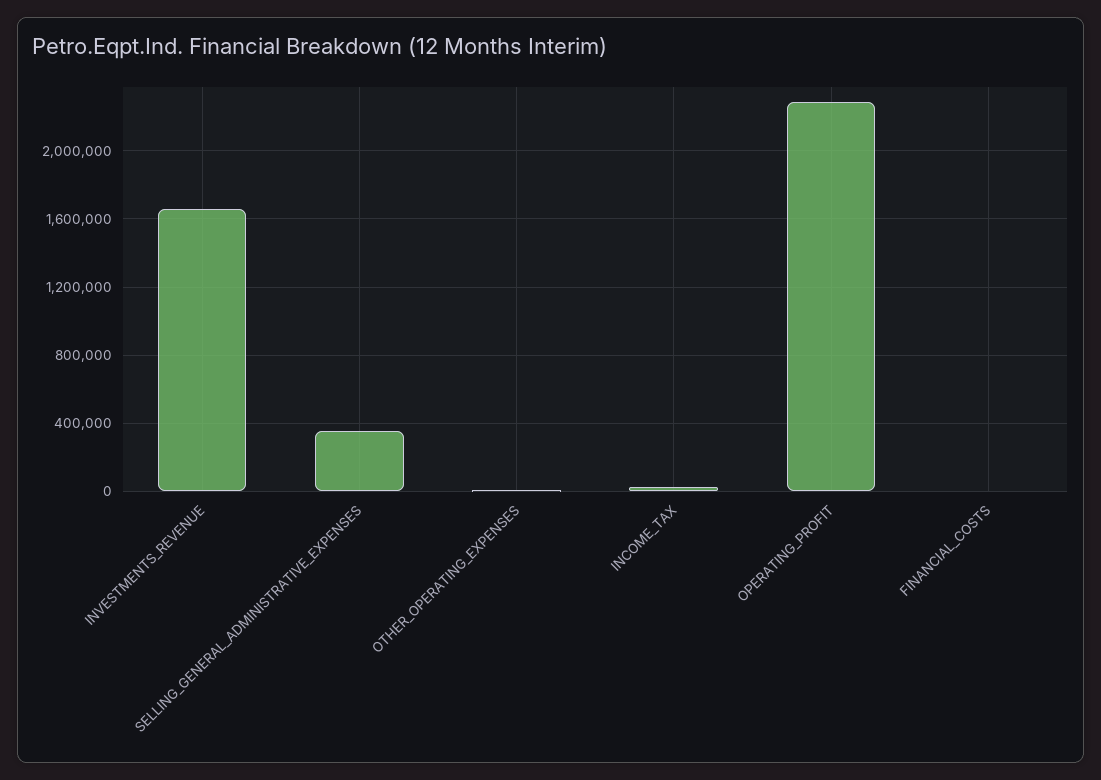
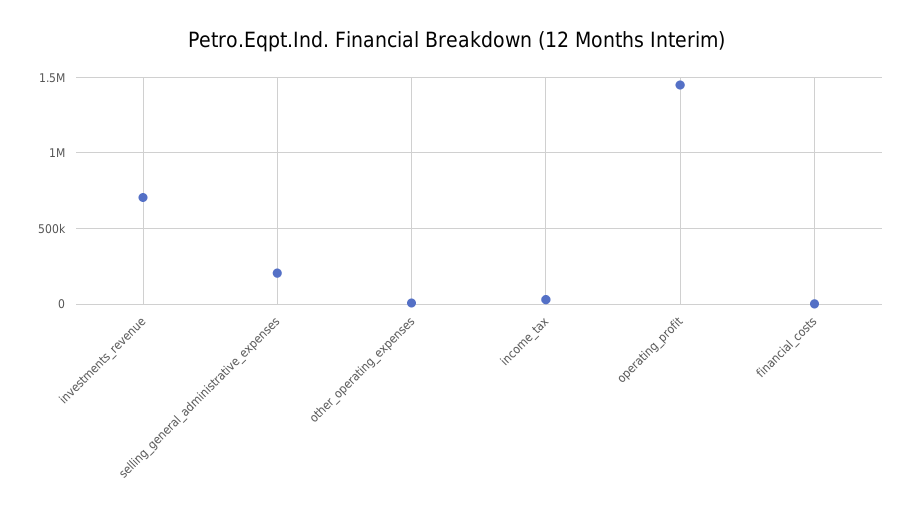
  {
-   "INVESTMENTS_REVENUE": 1650000,
+   "INVESTMENTS_REVENUE": 700000,
-   "SELLING_GENERAL_ADMINISTRATIVE_EXPENSES": 350000,
+   "SELLING_GENERAL_ADMINISTRATIVE_EXPENSES": 200000,
    "OTHER_OPERATING_EXPENSES": 0,
    "INCOME_TAX": 50000,
-   "OPERATING_PROFIT": 2300000,
+   "OPERATING_PROFIT": 1450000,
    "FINANCIAL_COSTS": 0
  }

